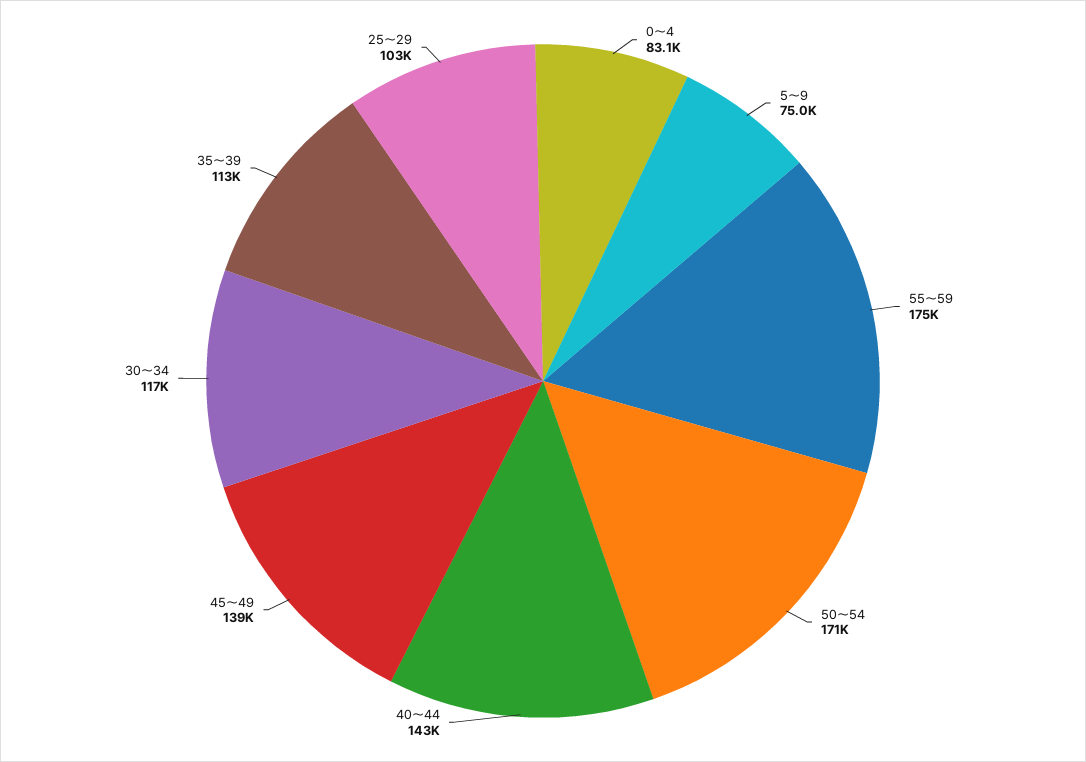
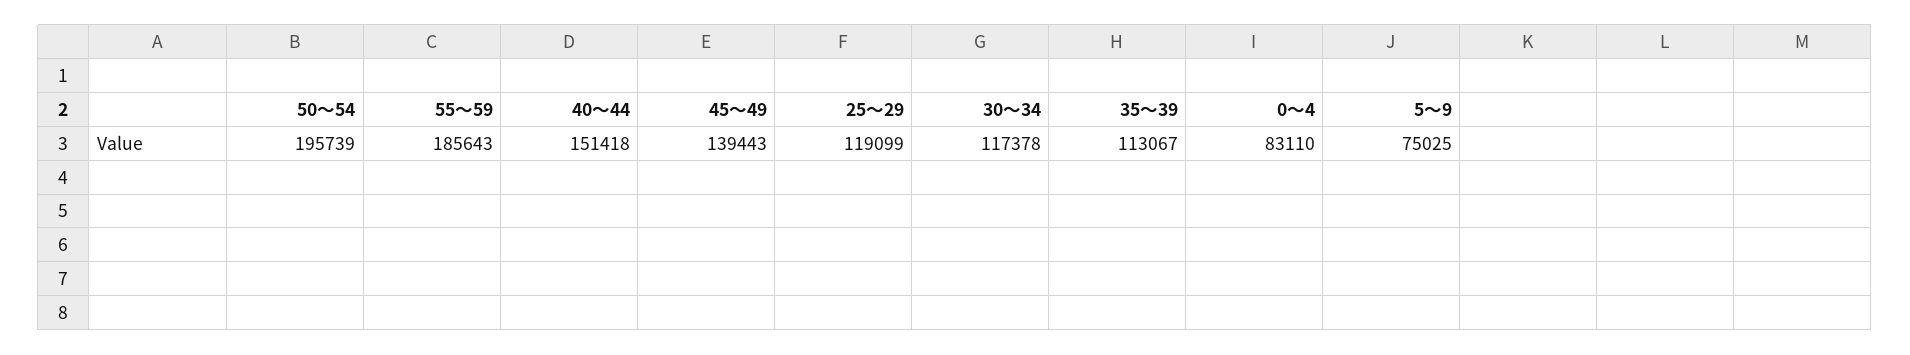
  {
    "0～4": 83110,
    "5～9": 75025,
-   "55～59": 175000,
+   "55～59": 185643,
-   "50～54": 171000,
+   "50～54": 195739,
-   "40～44": 143000,
+   "40～44": 151418,
    "45～49": 139443,
    "30～34": 117378,
    "35～39": 113067,
-   "25～29": 103000
+   "25～29": 119099
  }

